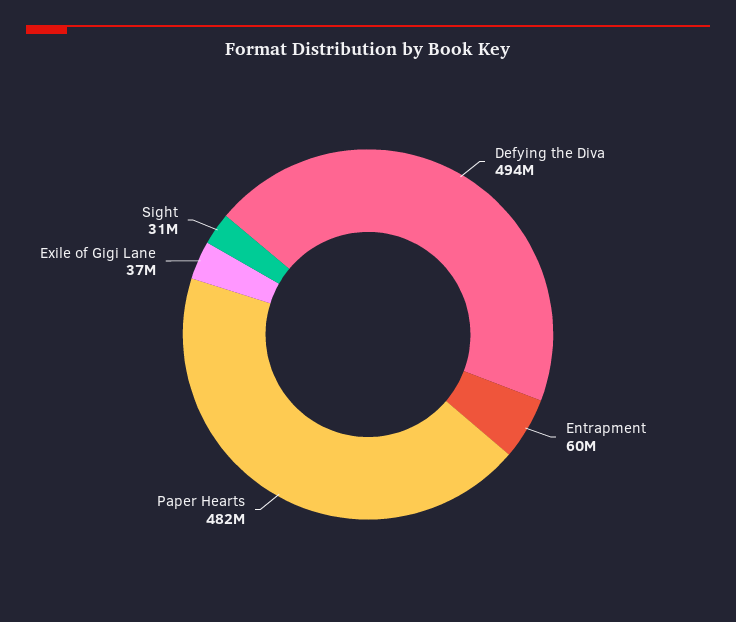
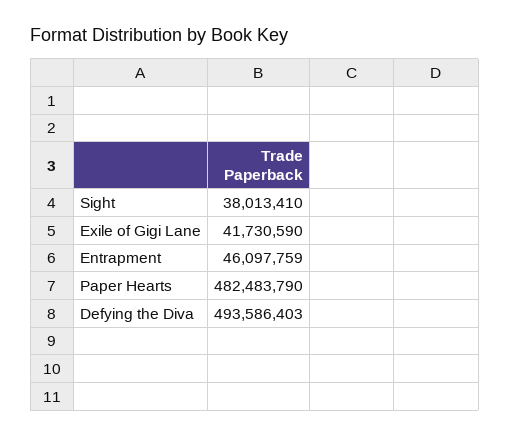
  {
    "Defying the Diva": 493586403,
-   "Entrapment": 60000000,
+   "Entrapment": 46097759,
    "Paper Hearts": 482483790,
-   "Exile of Gigi Lane": 37000000,
+   "Exile of Gigi Lane": 41730590,
-   "Sight": 31000000
+   "Sight": 38013410
  }

